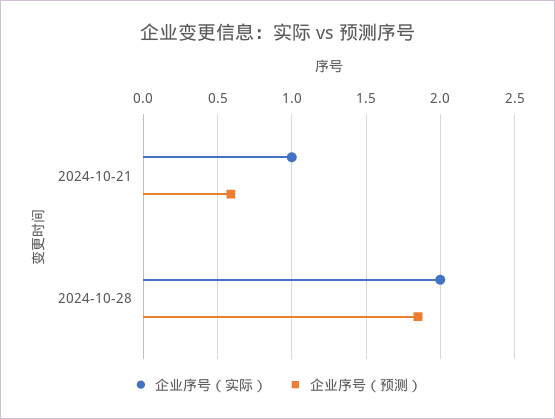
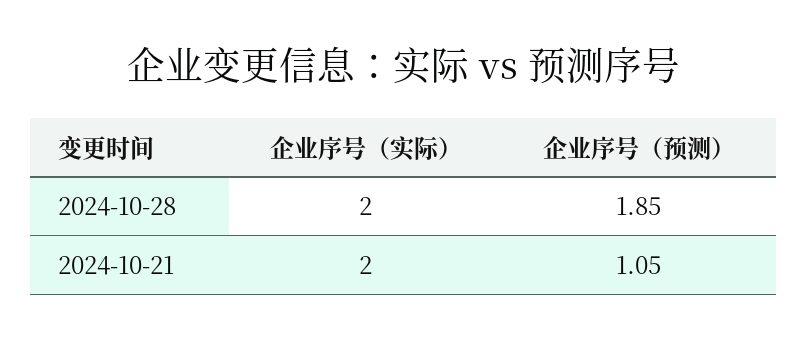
  {
    "企业序号（实际）": {
-     "2024-10-21": 1,
+     "2024-10-21": 2,
      "2024-10-28": 2
    },
    "企业序号（预测）": {
-     "2024-10-21": 0.6,
+     "2024-10-21": 1.05,
      "2024-10-28": 1.85
    }
  }

